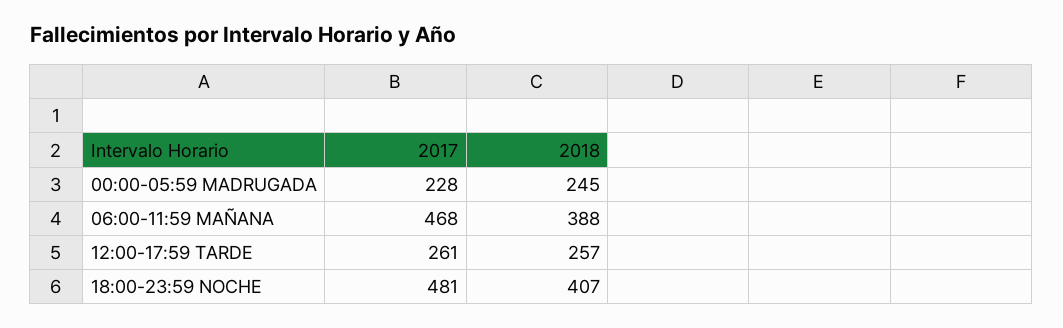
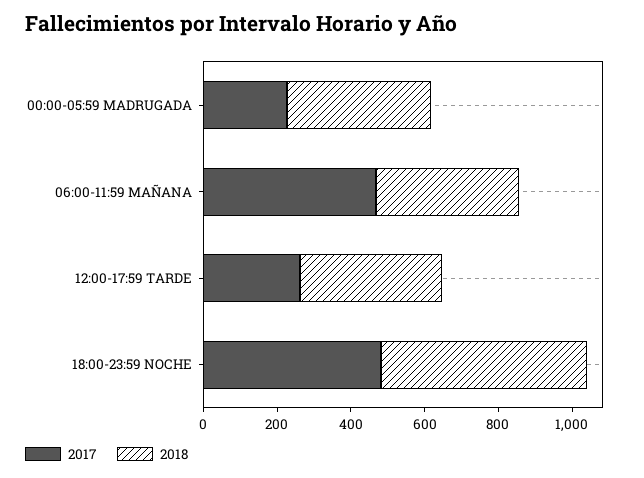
  {
    "2017": {
      "00:00-05:59 MADRUGADA": 228,
      "06:00-11:59 MAÑANA": 468,
      "12:00-17:59 TARDE": 261,
      "18:00-23:59 NOCHE": 481
    },
    "2018": {
-     "00:00-05:59 MADRUGADA": 245,
+     "00:00-05:59 MADRUGADA": 400,
      "06:00-11:59 MAÑANA": 388,
-     "12:00-17:59 TARDE": 257,
+     "12:00-17:59 TARDE": 400,
-     "18:00-23:59 NOCHE": 407
+     "18:00-23:59 NOCHE": 550
    }
  }

